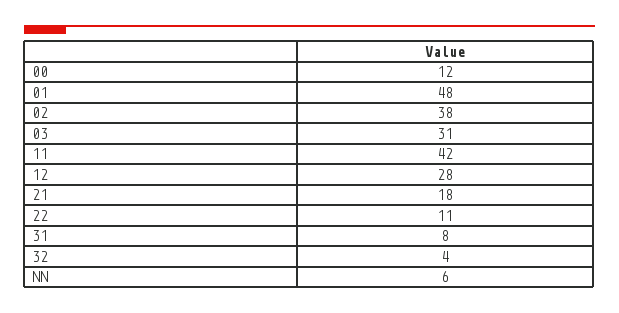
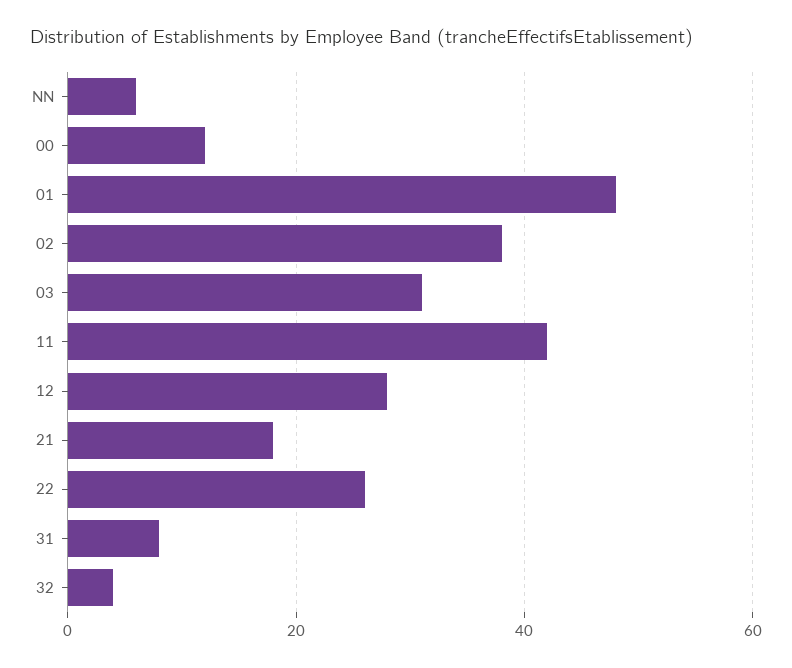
  {
    "00": 12,
    "01": 48,
    "02": 38,
    "03": 31,
    "11": 42,
    "12": 28,
    "21": 18,
-   "22": 11,
+   "22": 25,
    "31": 8,
    "32": 4,
    "NN": 6
  }

